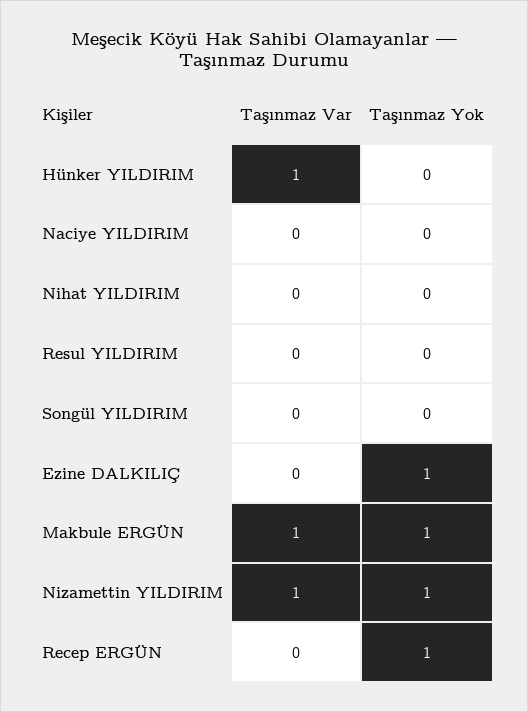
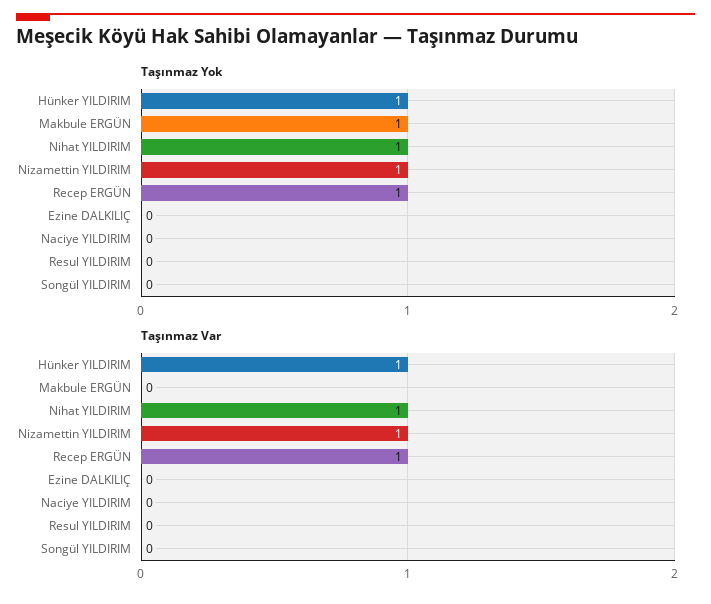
  {
    "Taşınmaz Var": {
      "Hünker YILDIRIM": 1,
      "Naciye YILDIRIM": 0,
-     "Nihat YILDIRIM": 0,
+     "Nihat YILDIRIM": 1,
      "Resul YILDIRIM": 0,
      "Songül YILDIRIM": 0,
      "Ezine DALKILIÇ": 0,
-     "Makbule ERGÜN": 1,
+     "Makbule ERGÜN": 0,
      "Nizamettin YILDIRIM": 1,
-     "Recep ERGÜN": 0
+     "Recep ERGÜN": 1
    },
    "Taşınmaz Yok": {
-     "Hünker YILDIRIM": 0,
+     "Hünker YILDIRIM": 1,
      "Naciye YILDIRIM": 0,
-     "Nihat YILDIRIM": 0,
+     "Nihat YILDIRIM": 1,
      "Resul YILDIRIM": 0,
      "Songül YILDIRIM": 0,
-     "Ezine DALKILIÇ": 1,
+     "Ezine DALKILIÇ": 0,
      "Makbule ERGÜN": 1,
      "Nizamettin YILDIRIM": 1,
      "Recep ERGÜN": 1
    }
  }

